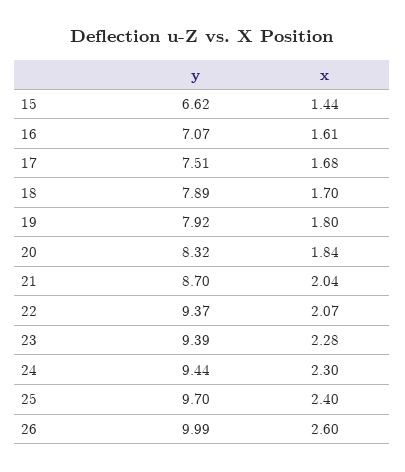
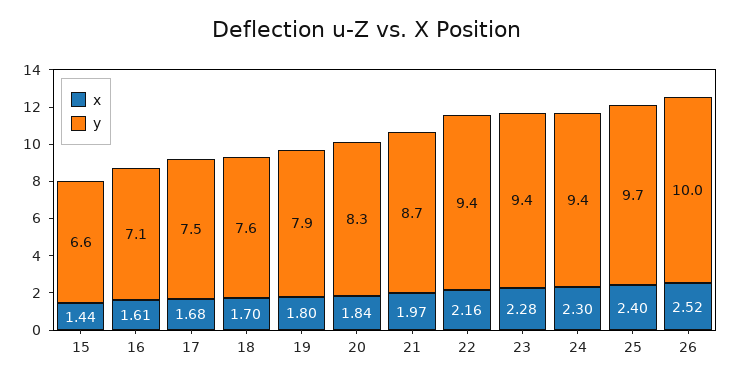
  {
    "y": {
      "15": 6.62,
      "16": 7.07,
      "17": 7.51,
-     "18": 7.89,
+     "18": 7.6,
      "19": 7.92,
      "20": 8.32,
      "21": 8.7,
      "22": 9.37,
      "23": 9.39,
      "24": 9.44,
      "25": 9.7,
      "26": 9.99
    },
    "x": {
      "15": 1.44,
      "16": 1.61,
      "17": 1.68,
      "18": 1.7,
      "19": 1.8,
      "20": 1.84,
-     "21": 2.04,
+     "21": 1.97,
-     "22": 2.07,
+     "22": 2.16,
      "23": 2.28,
      "24": 2.3,
      "25": 2.4,
-     "26": 2.6
+     "26": 2.52
    }
  }

